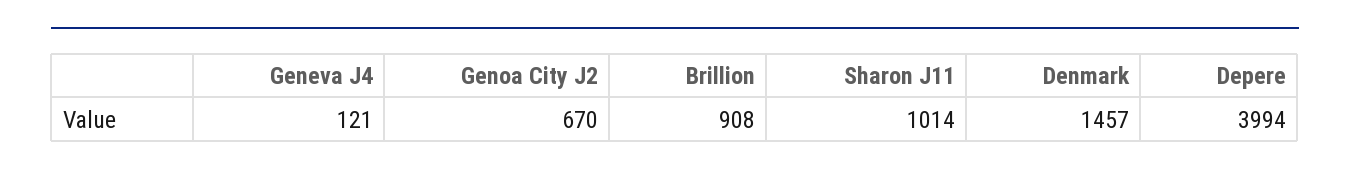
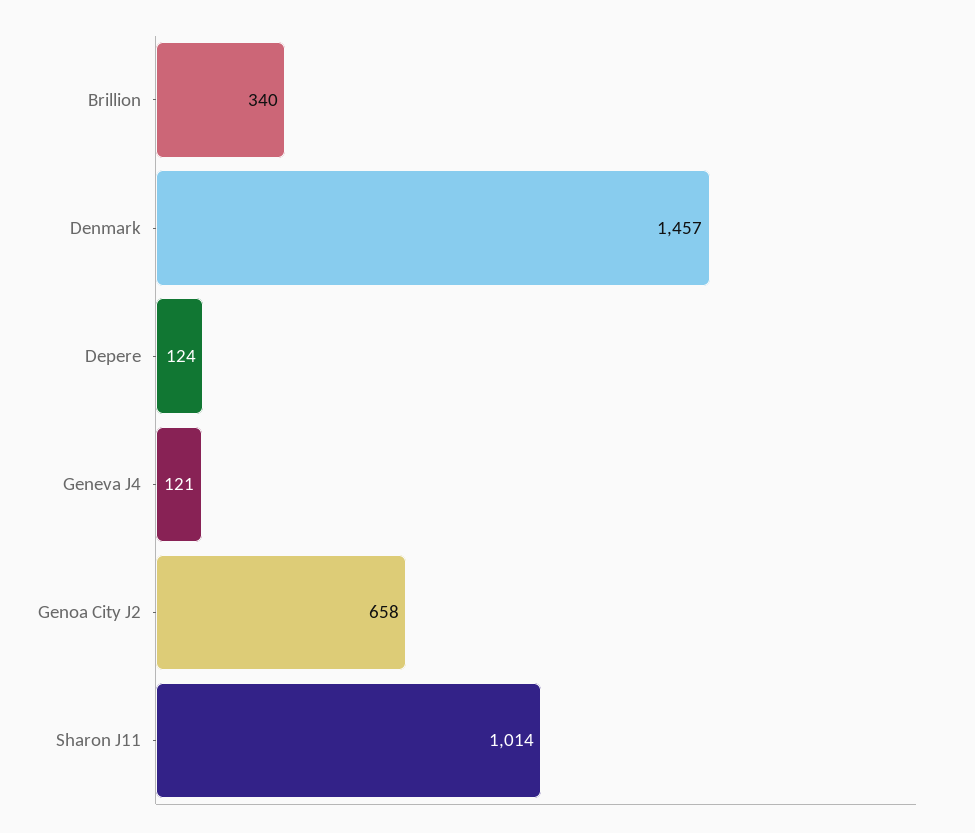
  {
    "Geneva J4": 121,
-   "Genoa City J2": 670,
+   "Genoa City J2": 658,
-   "Brillion": 908,
+   "Brillion": 340,
    "Sharon J11": 1014,
    "Denmark": 1457,
-   "Depere": 3994
+   "Depere": 124
  }

